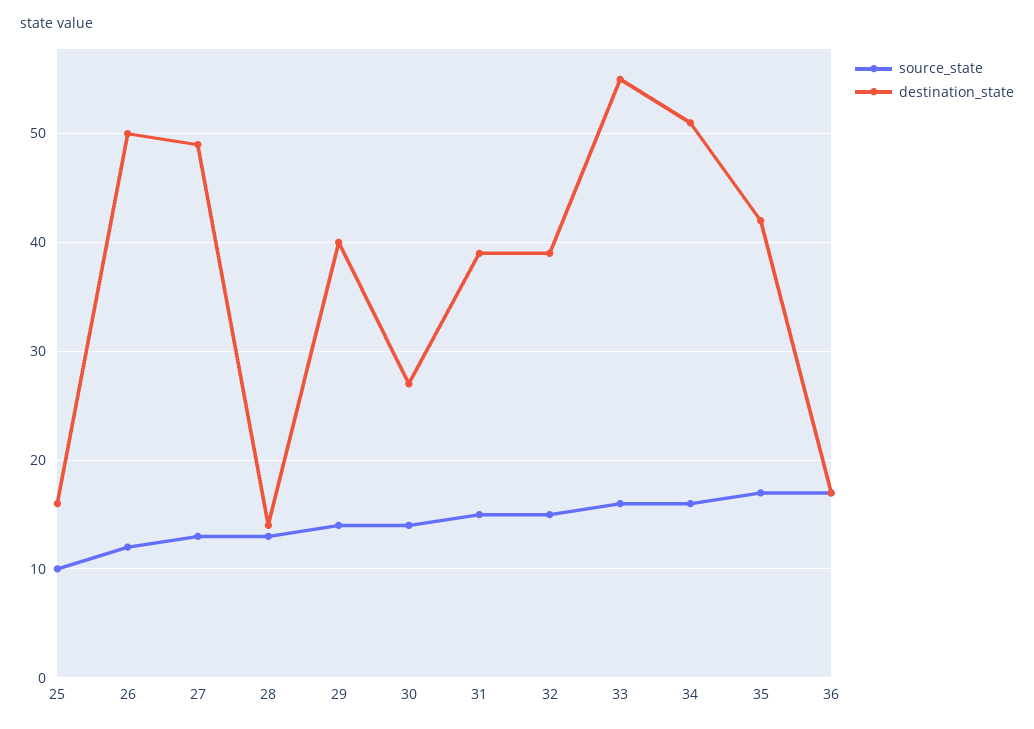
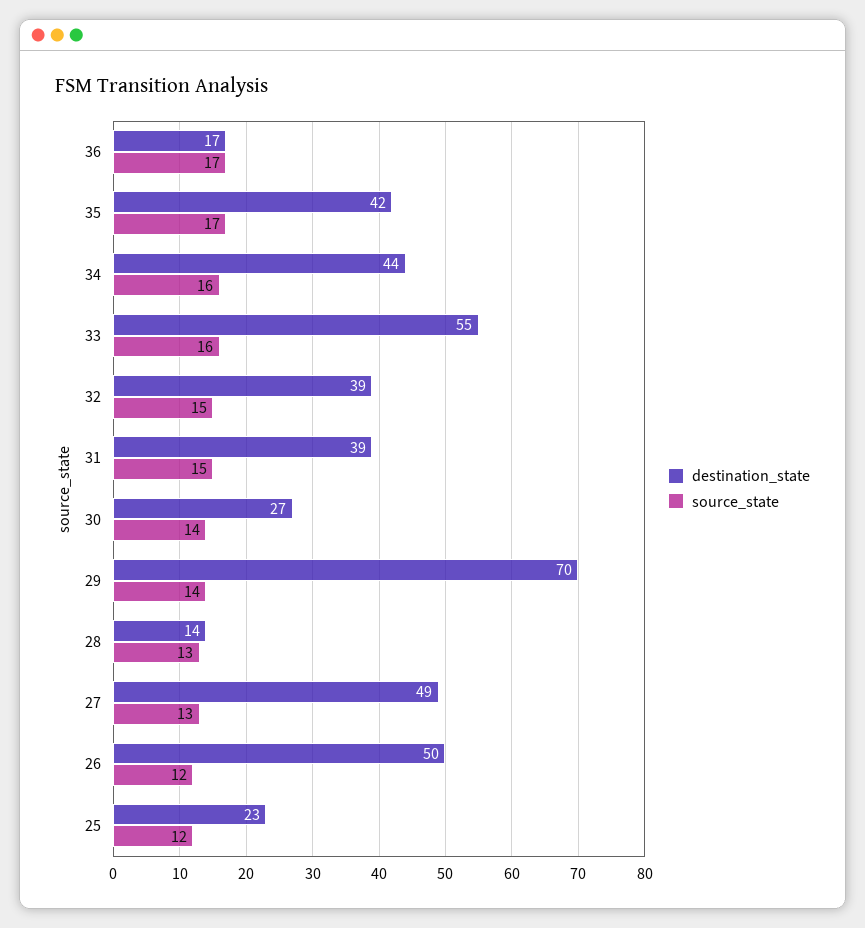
  {
    "source_state": {
-     "25": 10,
+     "25": 12,
      "26": 12,
      "27": 13,
      "28": 13,
      "29": 14,
      "30": 14,
      "31": 15,
      "32": 15,
      "33": 16,
      "34": 16,
      "35": 17,
      "36": 17
    },
    "destination_state": {
-     "25": 16,
+     "25": 23,
      "26": 50,
      "27": 49,
      "28": 14,
-     "29": 40,
+     "29": 70,
      "30": 27,
      "31": 39,
      "32": 39,
      "33": 55,
-     "34": 51,
+     "34": 44,
      "35": 42,
      "36": 17
    }
  }

